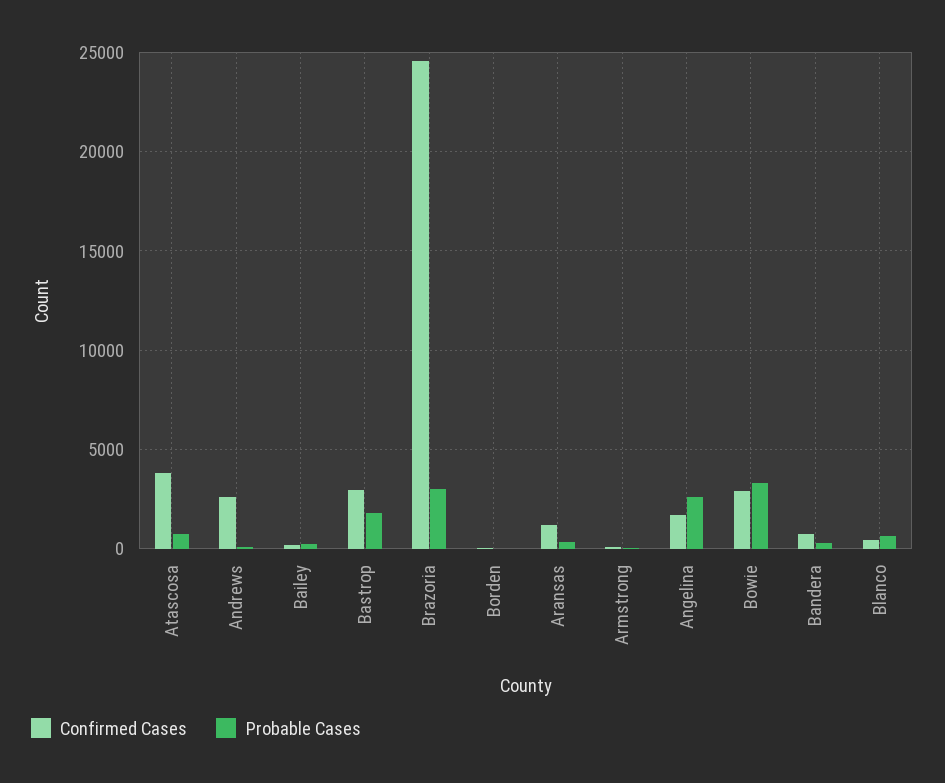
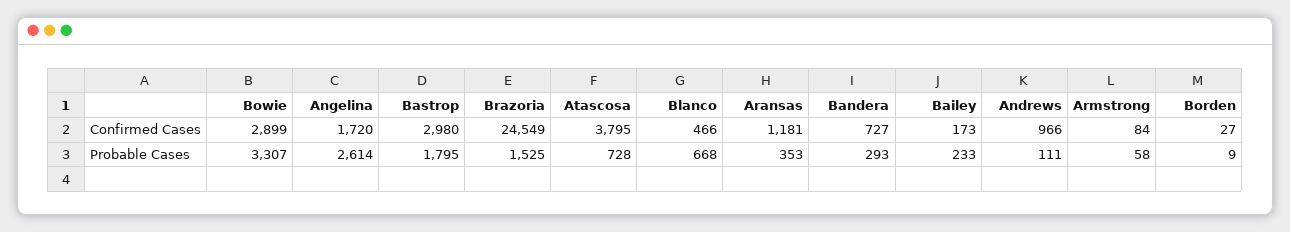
  {
    "Confirmed Cases": {
      "Atascosa": 3795,
-     "Andrews": 2500,
+     "Andrews": 966,
      "Bailey": 173,
      "Bastrop": 2980,
      "Brazoria": 24549,
      "Borden": 27,
      "Aransas": 1181,
      "Armstrong": 84,
      "Angelina": 1720,
      "Bowie": 2899,
      "Bandera": 727,
      "Blanco": 466
    },
    "Probable Cases": {
      "Atascosa": 728,
      "Andrews": 111,
      "Bailey": 233,
      "Bastrop": 1795,
-     "Brazoria": 3000,
+     "Brazoria": 1525,
      "Borden": 9,
      "Aransas": 353,
      "Armstrong": 58,
      "Angelina": 2614,
      "Bowie": 3307,
      "Bandera": 293,
      "Blanco": 668
    }
  }

